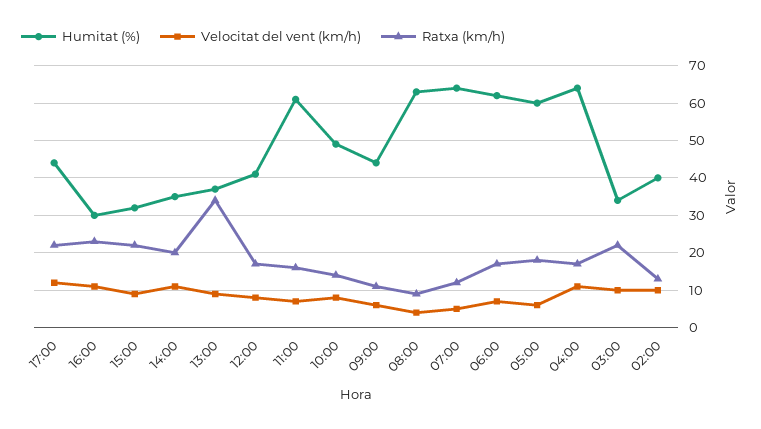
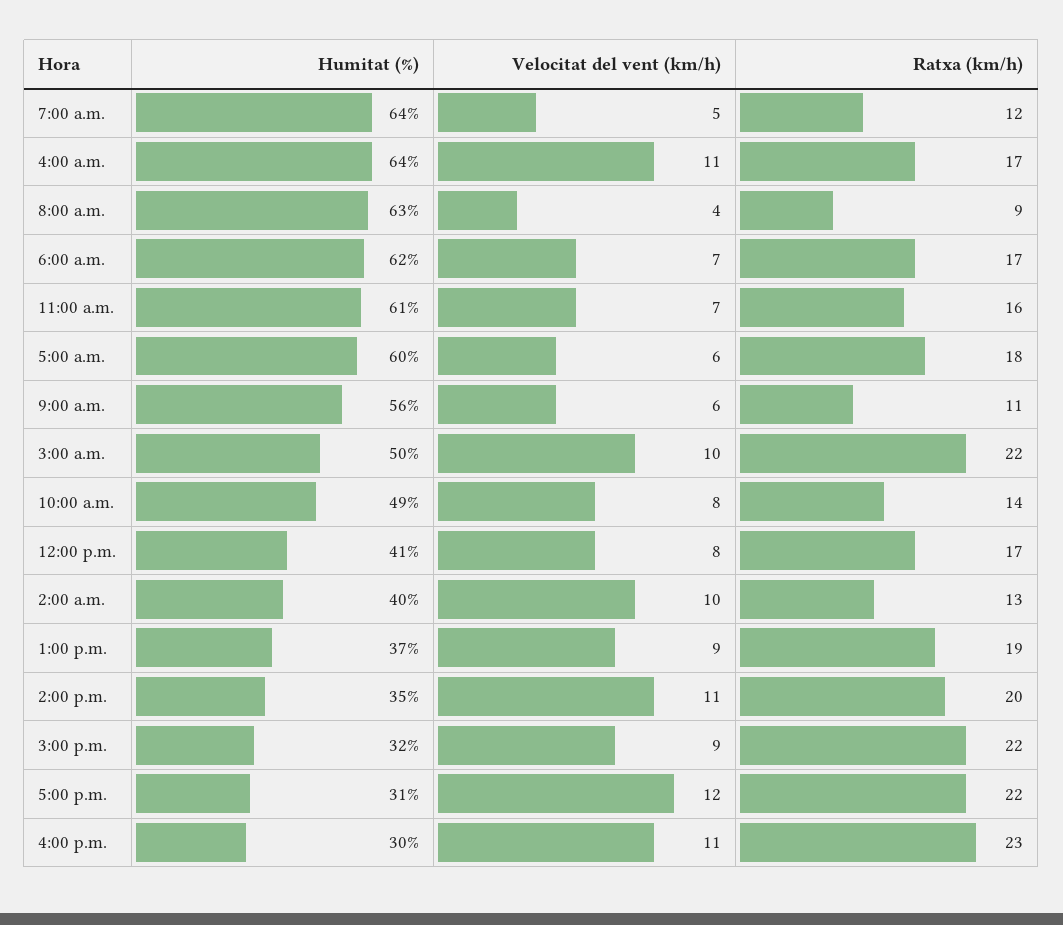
  {
    "Humitat (%)": {
-     "17:00": 45,
+     "17:00": 31,
      "16:00": 30,
      "15:00": 32,
      "14:00": 35,
      "13:00": 37,
      "12:00": 41,
      "11:00": 61,
      "10:00": 49,
-     "09:00": 45,
+     "09:00": 56,
      "08:00": 63,
      "07:00": 64,
      "06:00": 62,
      "05:00": 60,
      "04:00": 64,
-     "03:00": 35,
+     "03:00": 50,
      "02:00": 40
    },
    "Velocitat del vent (km/h)": {
      "17:00": 12,
      "16:00": 11,
      "15:00": 9,
      "14:00": 11,
      "13:00": 9,
      "12:00": 8,
      "11:00": 7,
      "10:00": 8,
      "09:00": 6,
      "08:00": 4,
      "07:00": 5,
      "06:00": 7,
      "05:00": 6,
      "04:00": 11,
      "03:00": 10,
      "02:00": 10
    },
    "Ratxa (km/h)": {
      "17:00": 22,
      "16:00": 23,
      "15:00": 22,
      "14:00": 20,
-     "13:00": 35,
+     "13:00": 19,
      "12:00": 17,
      "11:00": 16,
      "10:00": 14,
      "09:00": 11,
      "08:00": 9,
      "07:00": 12,
      "06:00": 17,
      "05:00": 18,
      "04:00": 17,
      "03:00": 22,
      "02:00": 13
    }
  }

